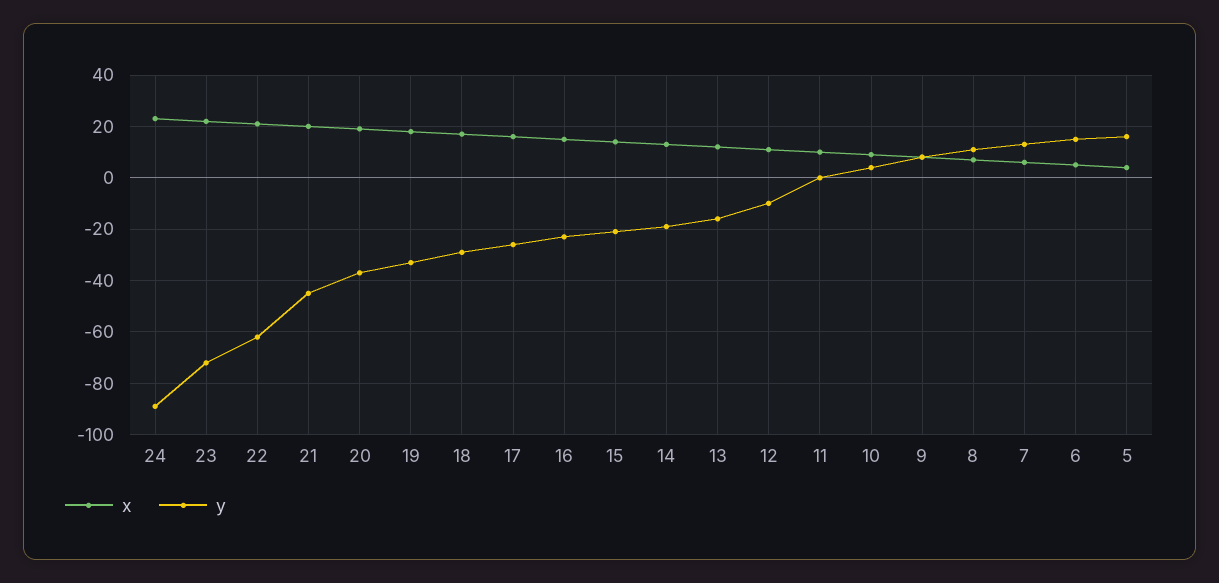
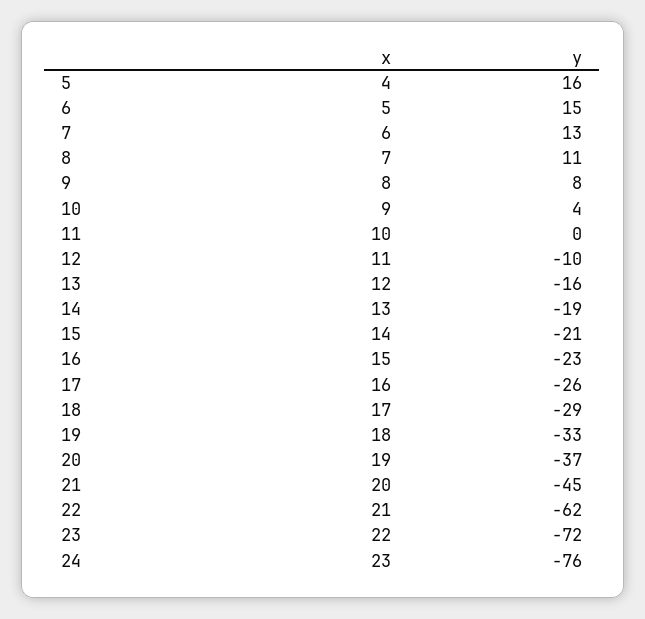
  {
    "x": {
      "24": 23,
      "23": 22,
      "22": 21,
      "21": 20,
      "20": 19,
      "19": 18,
      "18": 17,
      "17": 16,
      "16": 15,
      "15": 14,
      "14": 13,
      "13": 12,
      "12": 11,
      "11": 10,
      "10": 9,
      "9": 8,
      "8": 7,
      "7": 6,
      "6": 5,
      "5": 4
    },
    "y": {
-     "24": -90,
+     "24": -76,
      "23": -72,
      "22": -62,
      "21": -45,
      "20": -37,
      "19": -33,
      "18": -29,
      "17": -26,
      "16": -23,
      "15": -21,
      "14": -19,
      "13": -16,
      "12": -10,
      "11": 0,
      "10": 4,
      "9": 8,
      "8": 11,
      "7": 13,
      "6": 15,
      "5": 16
    }
  }

